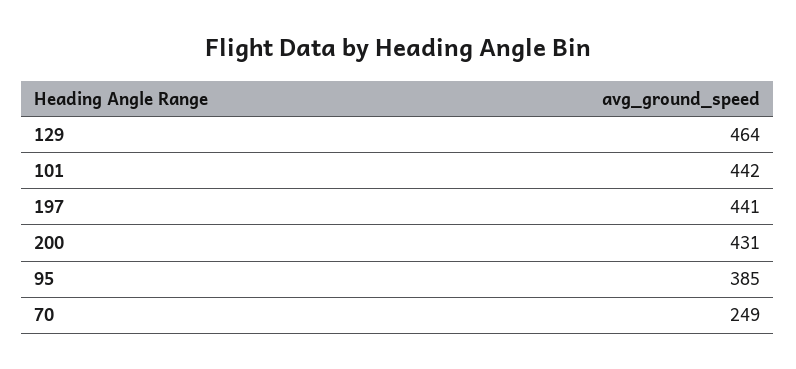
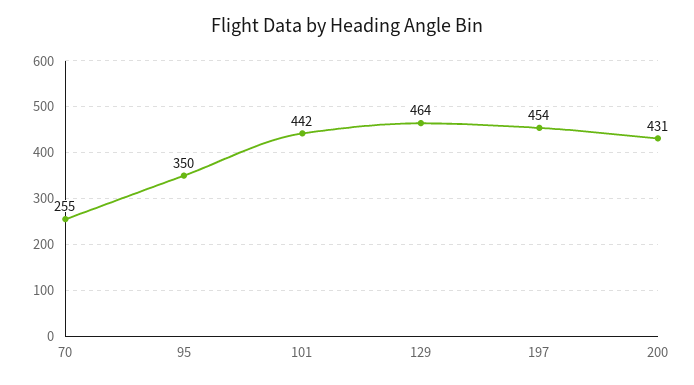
  {
    "129": 464,
    "101": 442,
-   "197": 441,
+   "197": 454,
    "200": 431,
-   "95": 385,
+   "95": 350,
-   "70": 249
+   "70": 255
  }

